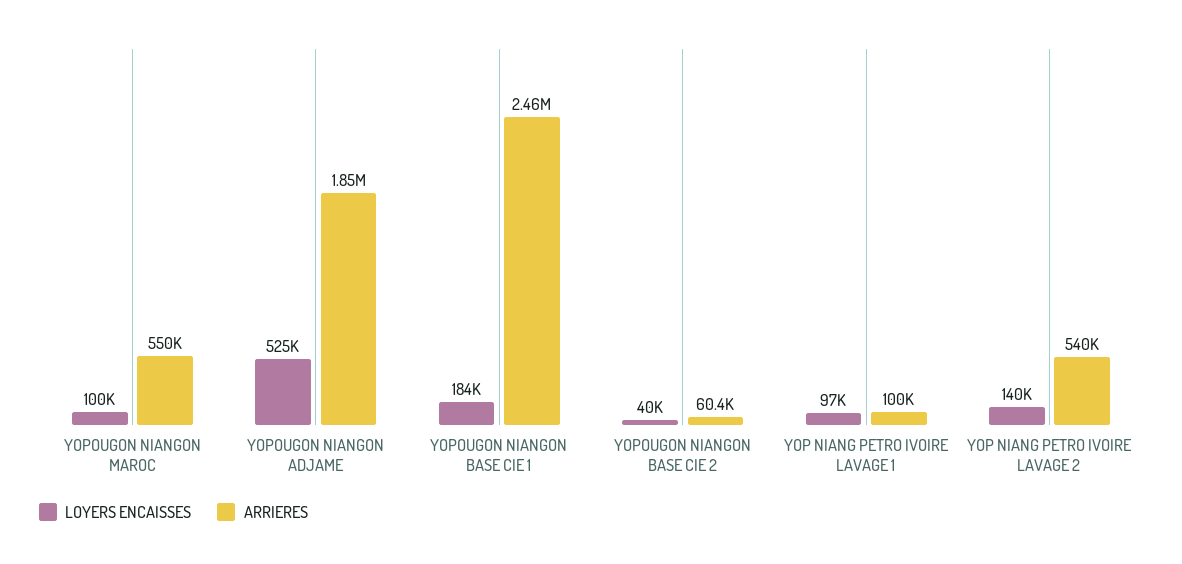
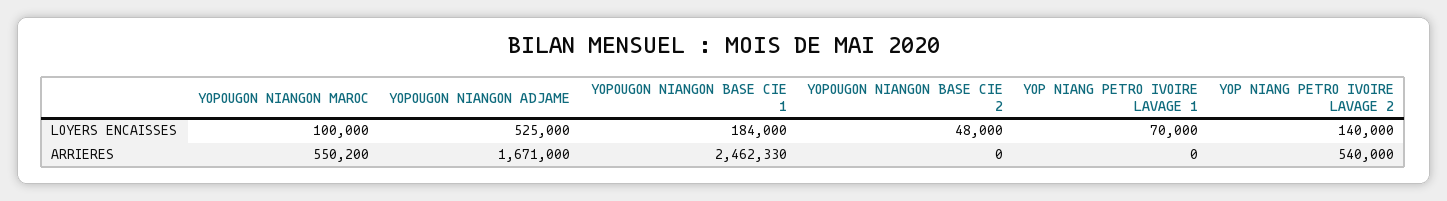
  {
    "LOYERS ENCAISSES": {
      "YOPOUGON NIANGON MAROC": 100000,
      "YOPOUGON NIANGON ADJAME": 525000,
      "YOPOUGON NIANGON BASE CIE 1": 184000,
-     "YOPOUGON NIANGON BASE CIE 2": 40000,
+     "YOPOUGON NIANGON BASE CIE 2": 48000,
-     "YOP NIANG PETRO IVOIRE LAVAGE 1": 97000,
+     "YOP NIANG PETRO IVOIRE LAVAGE 1": 70000,
      "YOP NIANG PETRO IVOIRE LAVAGE 2": 140000
    },
    "ARRIERES": {
      "YOPOUGON NIANGON MAROC": 550200,
-     "YOPOUGON NIANGON ADJAME": 1850000,
+     "YOPOUGON NIANGON ADJAME": 1671000,
      "YOPOUGON NIANGON BASE CIE 1": 2462330,
-     "YOPOUGON NIANGON BASE CIE 2": 60400,
+     "YOPOUGON NIANGON BASE CIE 2": 0,
-     "YOP NIANG PETRO IVOIRE LAVAGE 1": 100000,
+     "YOP NIANG PETRO IVOIRE LAVAGE 1": 0,
      "YOP NIANG PETRO IVOIRE LAVAGE 2": 540000
    }
  }

